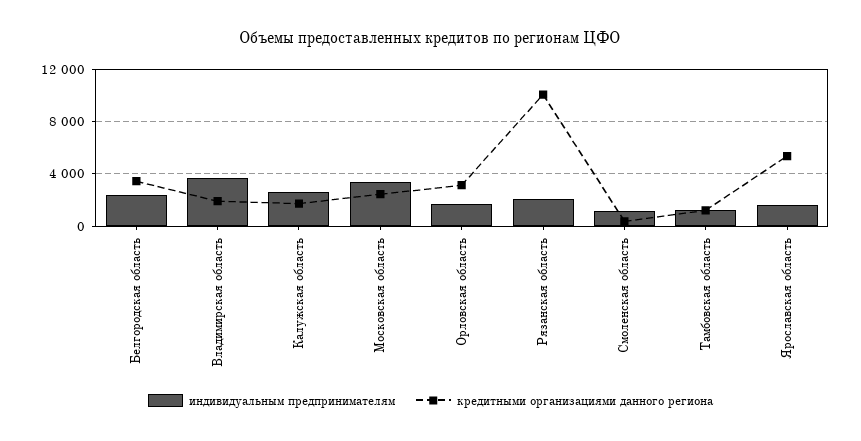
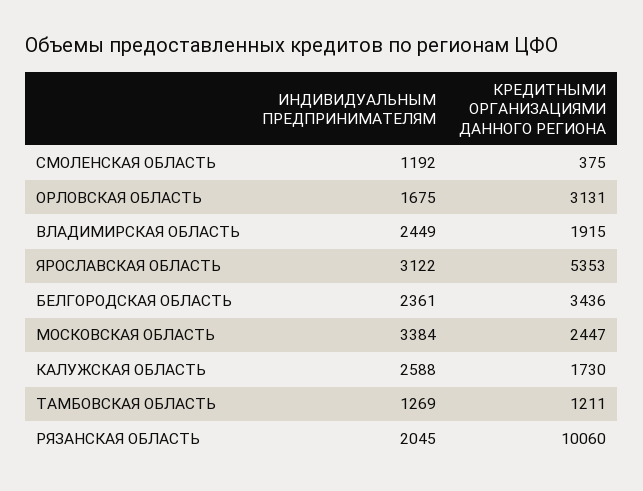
  {
    "индивидуальным предпринимателям": {
      "Белгородская область": 2361,
-     "Владимирская область": 3500,
+     "Владимирская область": 2449,
      "Калужская область": 2588,
      "Московская область": 3384,
      "Орловская область": 1675,
      "Рязанская область": 2045,
      "Смоленская область": 1192,
      "Тамбовская область": 1269,
-     "Ярославская область": 1500
+     "Ярославская область": 3122
    },
    "кредитными организациями данного региона": {
      "Белгородская область": 3436,
      "Владимирская область": 1915,
      "Калужская область": 1730,
      "Московская область": 2447,
      "Орловская область": 3131,
      "Рязанская область": 10060,
      "Смоленская область": 375,
      "Тамбовская область": 1211,
      "Ярославская область": 5353
    }
  }

